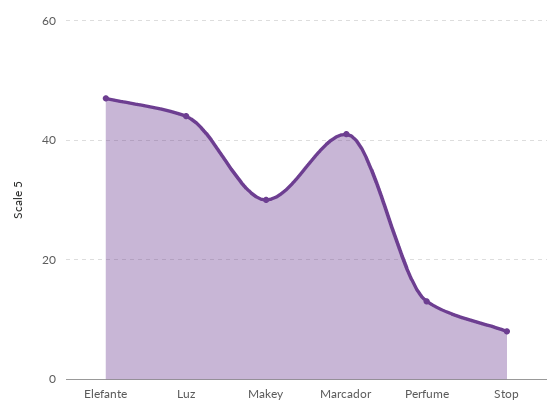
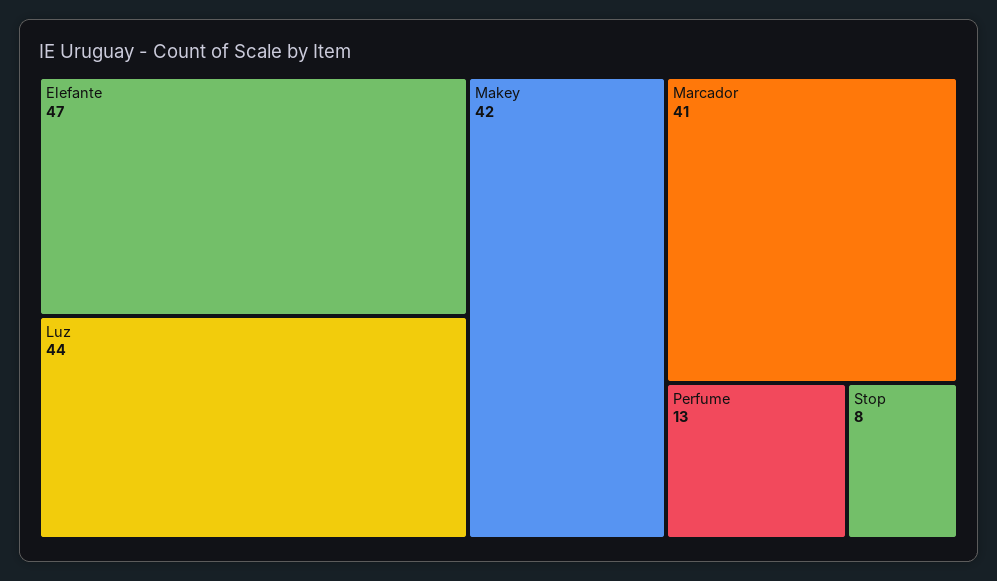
  {
    "Elefante": 47,
    "Luz": 44,
-   "Makey": 30,
+   "Makey": 42,
    "Marcador": 41,
    "Perfume": 13,
    "Stop": 8
  }

